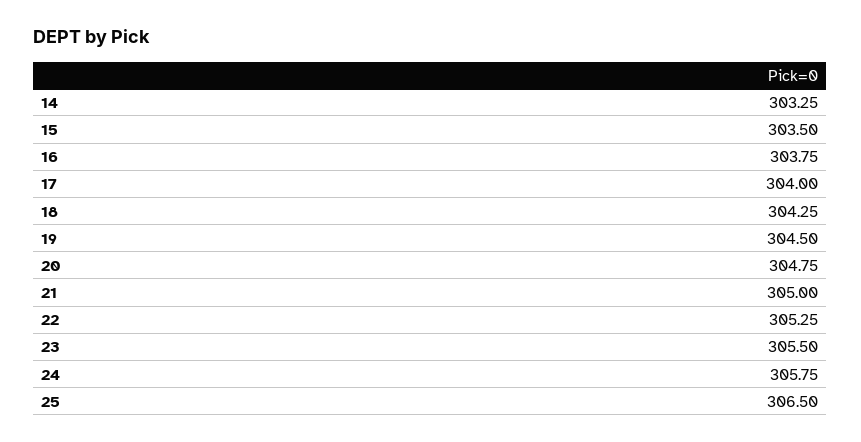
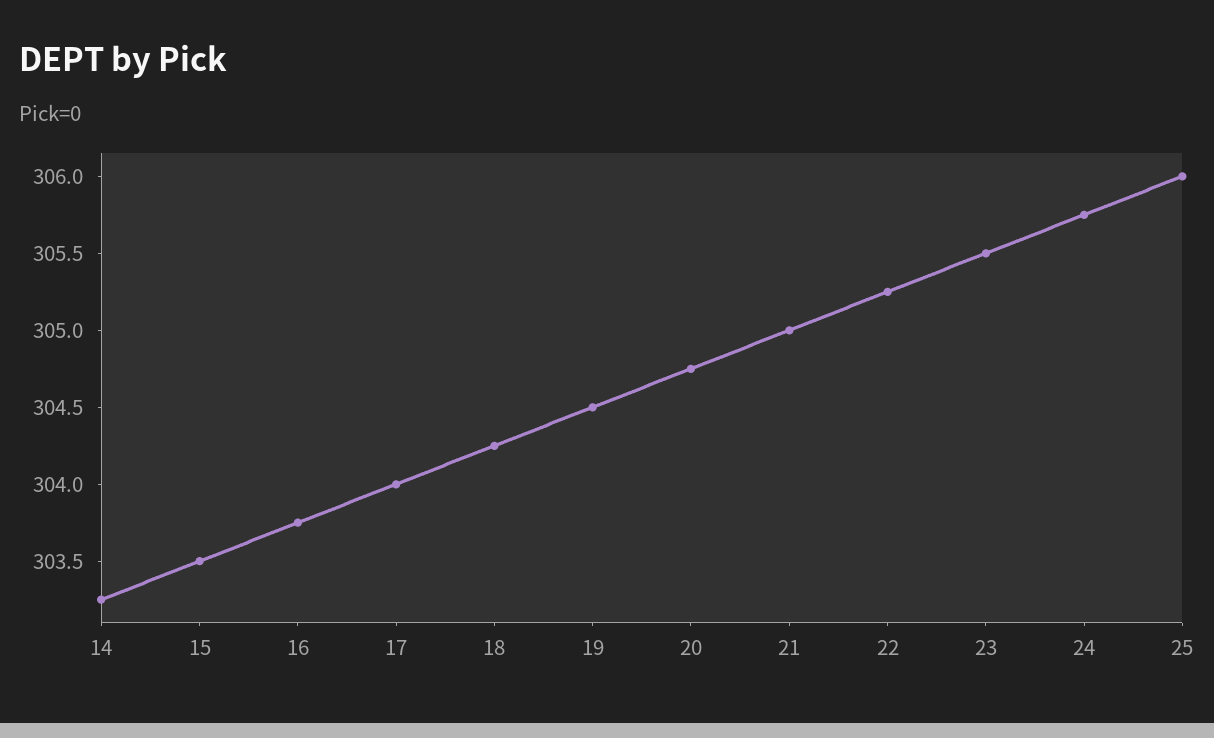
  {
    "14": 303.25,
    "15": 303.5,
    "16": 303.75,
    "17": 304,
    "18": 304.25,
    "19": 304.5,
    "20": 304.75,
    "21": 305,
    "22": 305.25,
    "23": 305.5,
    "24": 305.75,
-   "25": 306.5
+   "25": 306
  }

